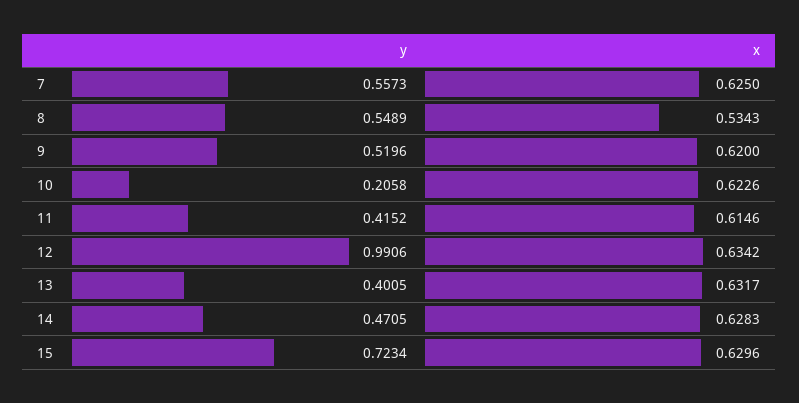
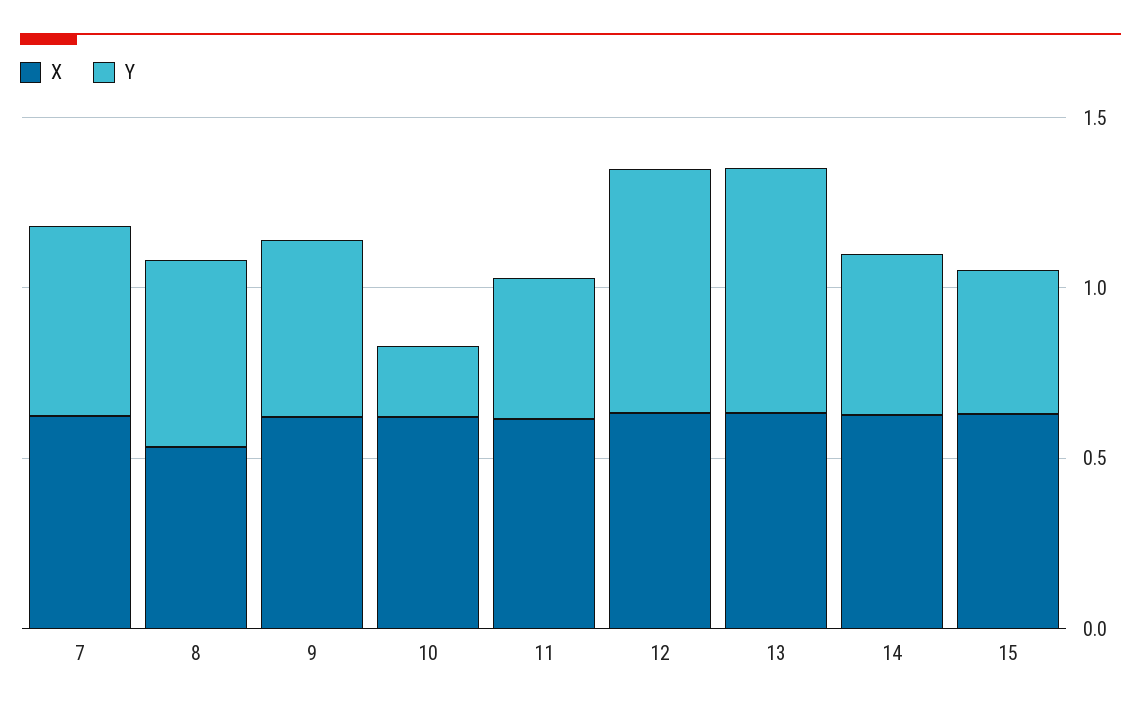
  {
    "y": {
      "7": 0.5573,
      "8": 0.5489,
      "9": 0.5196,
      "10": 0.2058,
      "11": 0.4152,
-     "12": 0.9906,
+     "12": 0.7,
-     "13": 0.4005,
+     "13": 0.7,
      "14": 0.4705,
-     "15": 0.7234
+     "15": 0.4
    },
    "x": {
      "7": 0.625,
      "8": 0.5343,
      "9": 0.62,
      "10": 0.6226,
      "11": 0.6146,
      "12": 0.6342,
      "13": 0.6317,
      "14": 0.6283,
      "15": 0.6296
    }
  }

